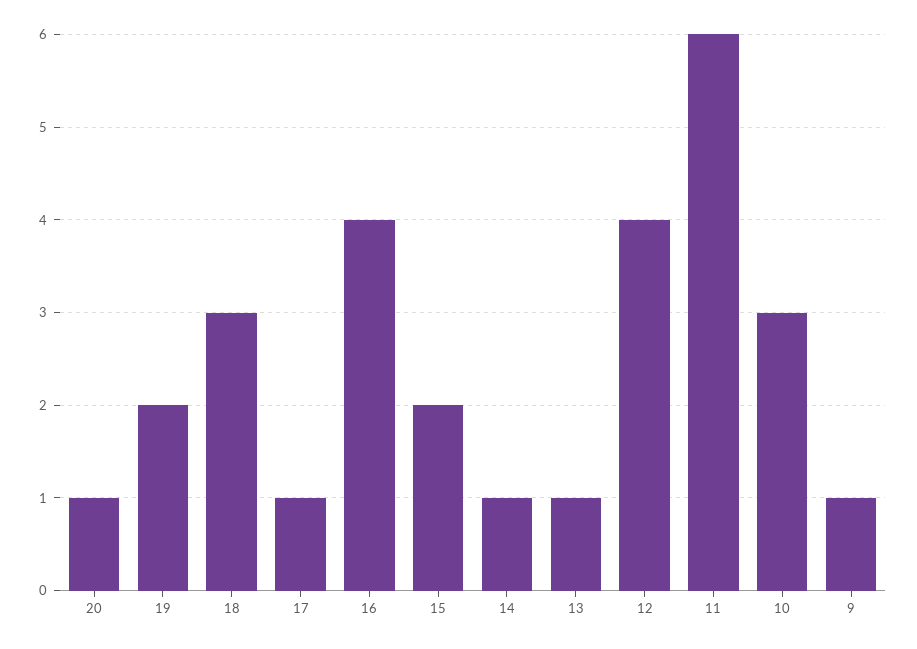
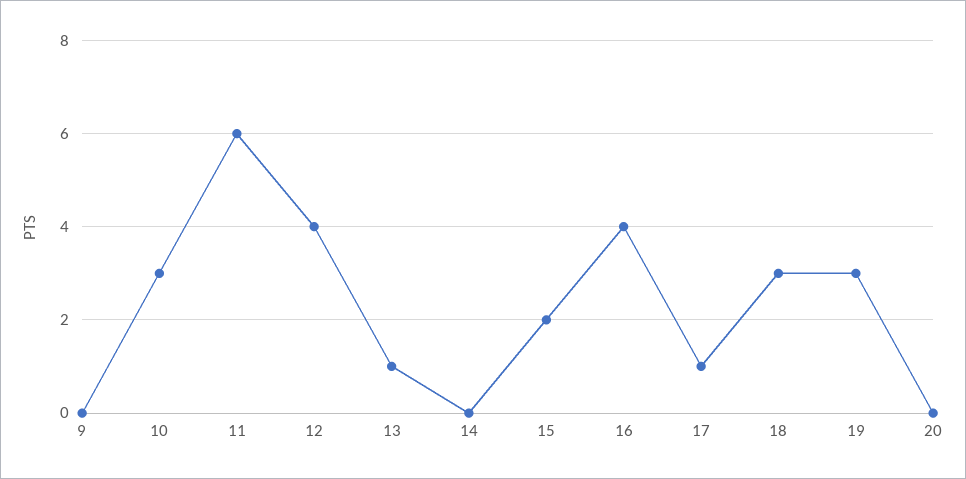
  {
-   "20": 1,
+   "20": 0,
-   "19": 2,
+   "19": 3,
    "18": 3,
    "17": 1,
    "16": 4,
    "15": 2,
-   "14": 1,
+   "14": 0,
    "13": 1,
    "12": 4,
    "11": 6,
    "10": 3,
-   "9": 1
+   "9": 0
  }

